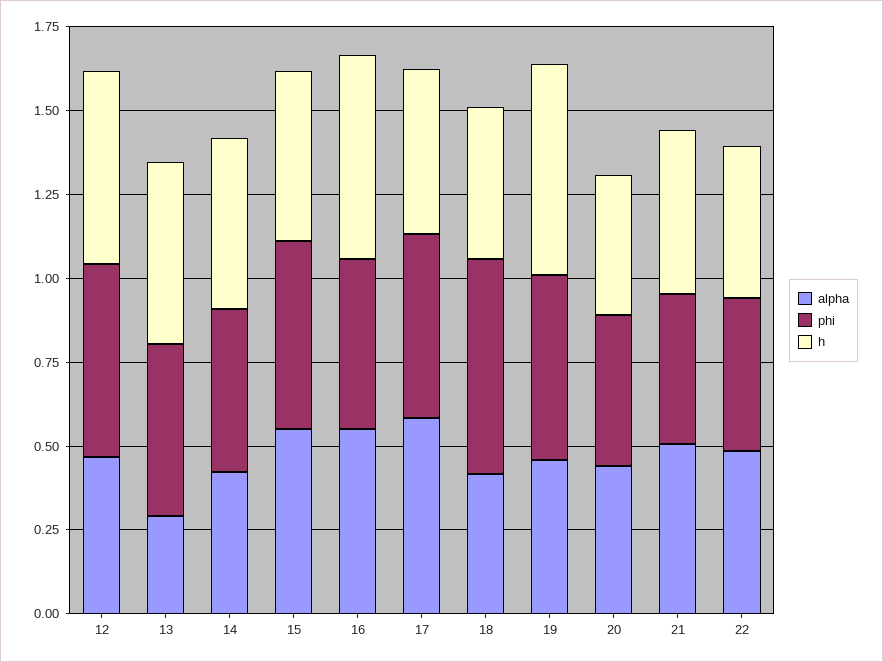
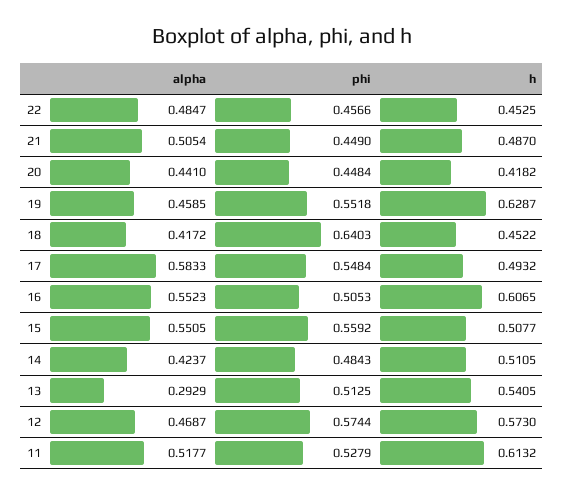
  {
    "alpha": {
      "12": 0.4687,
      "13": 0.2929,
      "14": 0.4237,
      "15": 0.5505,
      "16": 0.5523,
      "17": 0.5833,
      "18": 0.4172,
      "19": 0.4585,
      "20": 0.441,
      "21": 0.5054,
-     "22": 0.4847
+     "22": 0.4847,
+     "11": 0.5177
    },
    "phi": {
      "12": 0.5744,
      "13": 0.5125,
      "14": 0.4843,
      "15": 0.5592,
      "16": 0.5053,
      "17": 0.5484,
      "18": 0.6403,
      "19": 0.5518,
      "20": 0.4484,
      "21": 0.449,
-     "22": 0.4566
+     "22": 0.4566,
+     "11": 0.5279
    },
    "h": {
      "12": 0.573,
      "13": 0.5405,
      "14": 0.5105,
      "15": 0.5077,
      "16": 0.6065,
      "17": 0.4932,
      "18": 0.4522,
      "19": 0.6287,
      "20": 0.4182,
      "21": 0.487,
-     "22": 0.4525
+     "22": 0.4525,
+     "11": 0.6132
    }
  }

